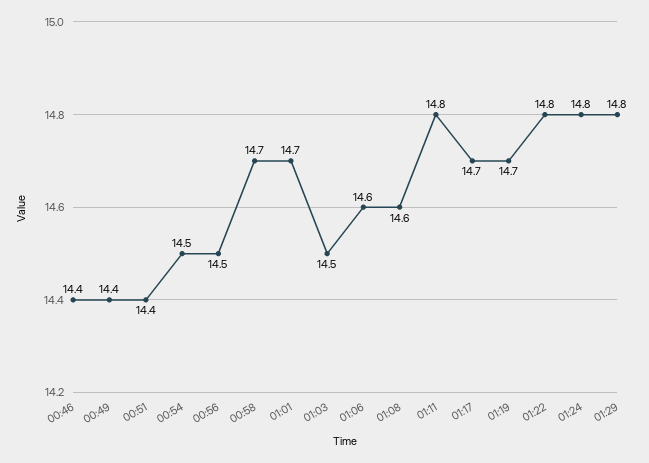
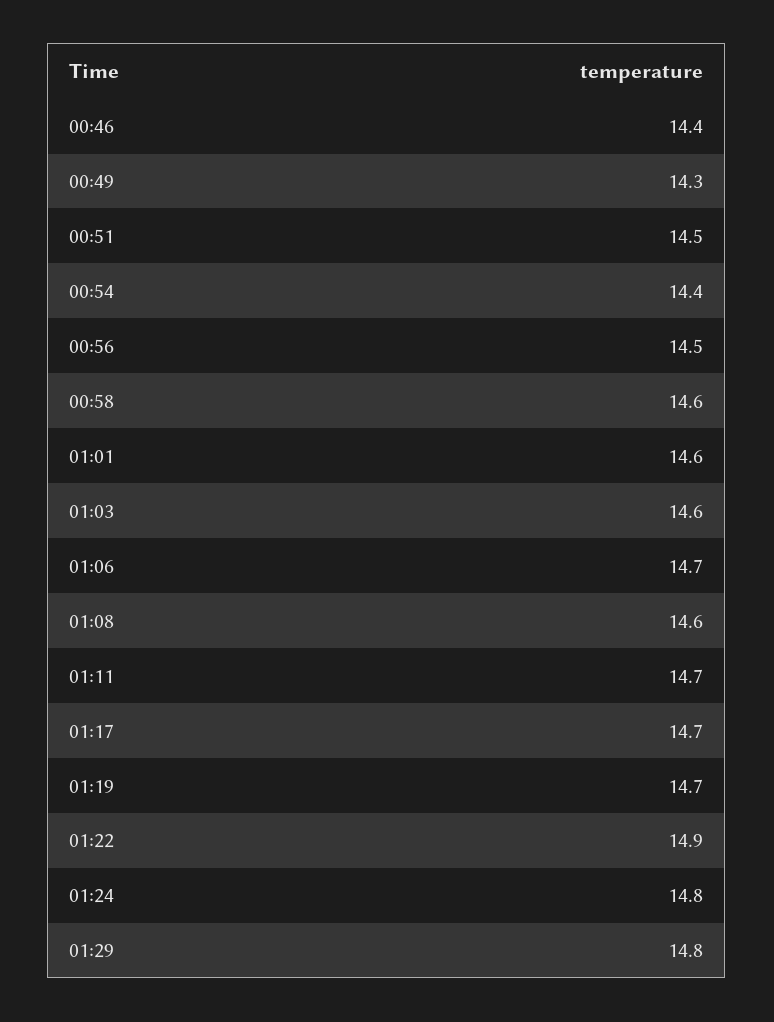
  {
    "00:46": 14.4,
-   "00:49": 14.4,
+   "00:49": 14.3,
-   "00:51": 14.4,
+   "00:51": 14.5,
-   "00:54": 14.5,
+   "00:54": 14.4,
    "00:56": 14.5,
-   "00:58": 14.7,
+   "00:58": 14.6,
-   "01:01": 14.7,
+   "01:01": 14.6,
-   "01:03": 14.5,
+   "01:03": 14.6,
-   "01:06": 14.6,
+   "01:06": 14.7,
    "01:08": 14.6,
-   "01:11": 14.8,
+   "01:11": 14.7,
    "01:17": 14.7,
    "01:19": 14.7,
-   "01:22": 14.8,
+   "01:22": 14.9,
    "01:24": 14.8,
    "01:29": 14.8
  }

